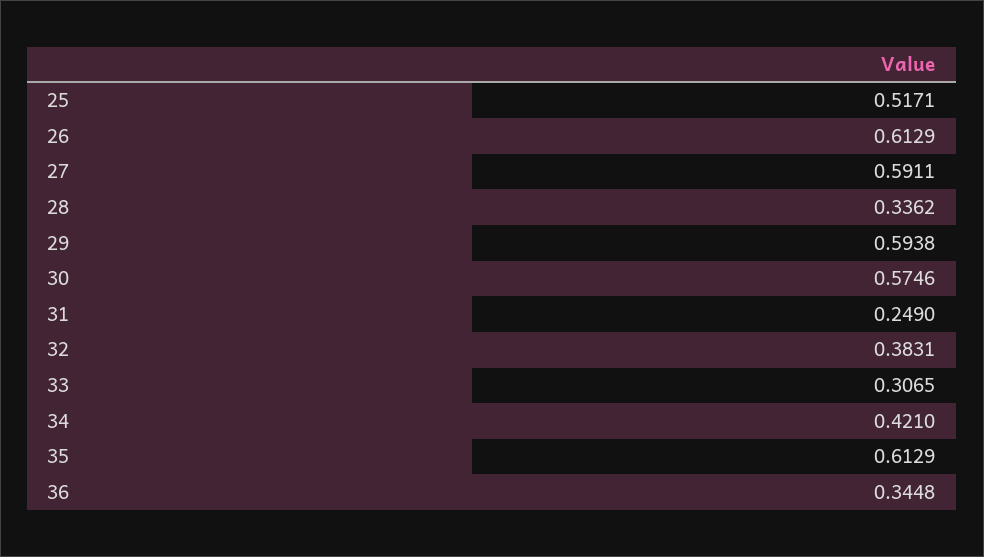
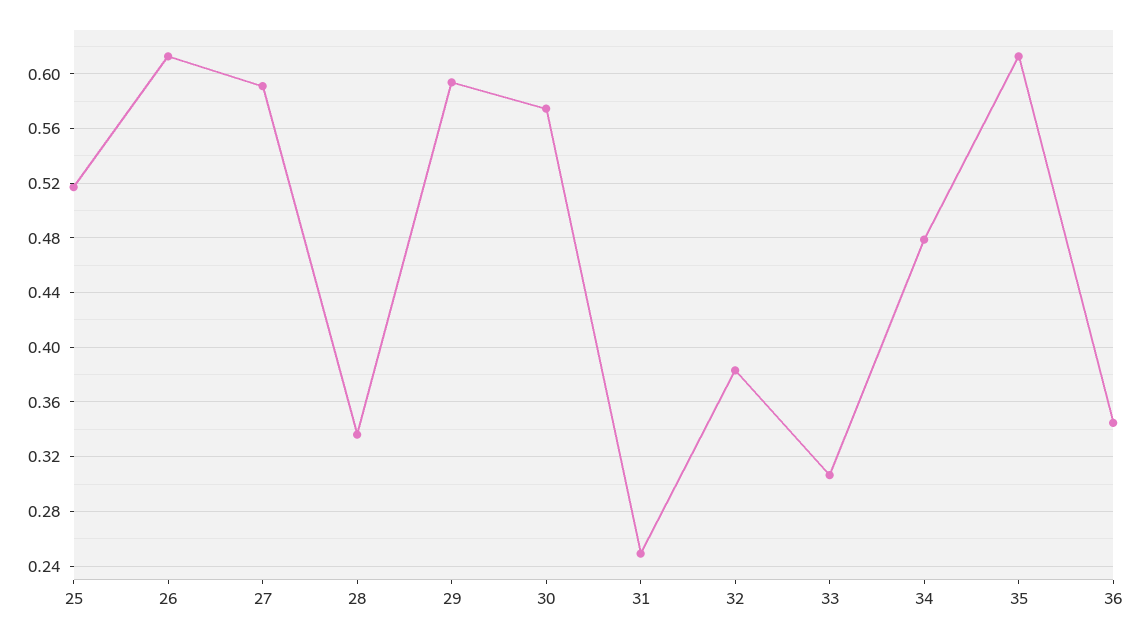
  {
    "25": 0.5171,
    "26": 0.6129,
    "27": 0.5911,
    "28": 0.3362,
    "29": 0.5938,
    "30": 0.5746,
    "31": 0.249,
    "32": 0.3831,
    "33": 0.3065,
-   "34": 0.421,
+   "34": 0.48,
    "35": 0.6129,
    "36": 0.3448
  }

